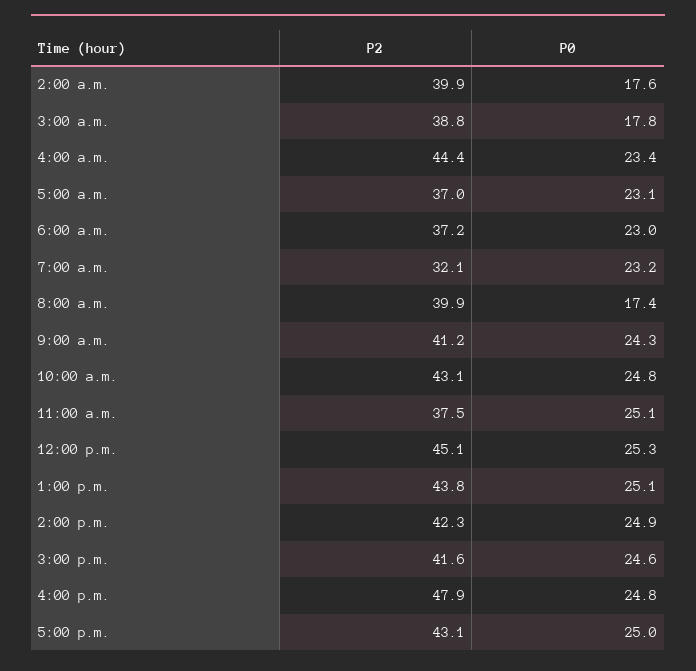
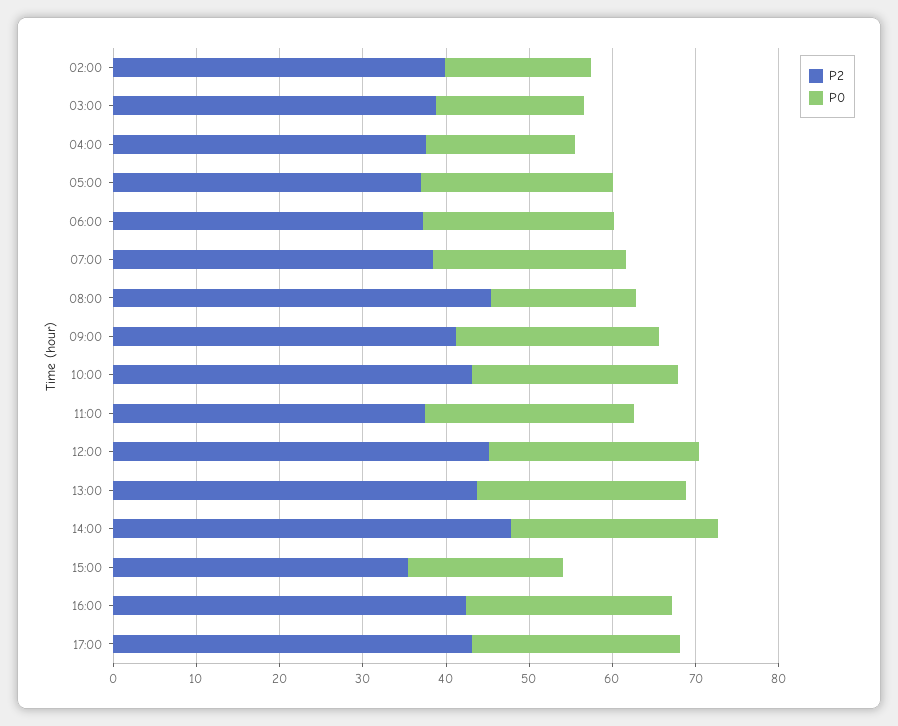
  {
    "P2": {
      "2:00 a.m.": 39.9,
      "3:00 a.m.": 38.8,
-     "4:00 a.m.": 44.4,
+     "4:00 a.m.": 38,
      "5:00 a.m.": 37,
      "6:00 a.m.": 37.2,
-     "7:00 a.m.": 32.1,
+     "7:00 a.m.": 38,
-     "8:00 a.m.": 39.9,
+     "8:00 a.m.": 46,
      "9:00 a.m.": 41.2,
      "10:00 a.m.": 43.1,
      "11:00 a.m.": 37.5,
      "12:00 p.m.": 45.1,
      "1:00 p.m.": 43.8,
-     "2:00 p.m.": 42.3,
+     "2:00 p.m.": 48,
-     "3:00 p.m.": 41.6,
+     "3:00 p.m.": 36,
-     "4:00 p.m.": 47.9,
+     "4:00 p.m.": 42,
      "5:00 p.m.": 43.1
    },
    "P0": {
      "2:00 a.m.": 17.6,
      "3:00 a.m.": 17.8,
-     "4:00 a.m.": 23.4,
+     "4:00 a.m.": 18,
      "5:00 a.m.": 23.1,
      "6:00 a.m.": 23,
      "7:00 a.m.": 23.2,
      "8:00 a.m.": 17.4,
      "9:00 a.m.": 24.3,
      "10:00 a.m.": 24.8,
      "11:00 a.m.": 25.1,
      "12:00 p.m.": 25.3,
      "1:00 p.m.": 25.1,
      "2:00 p.m.": 24.9,
-     "3:00 p.m.": 24.6,
+     "3:00 p.m.": 18,
      "4:00 p.m.": 24.8,
      "5:00 p.m.": 25
    }
  }

